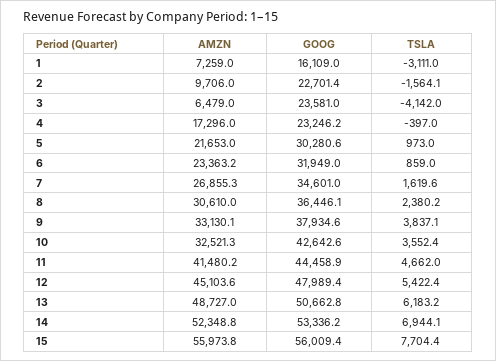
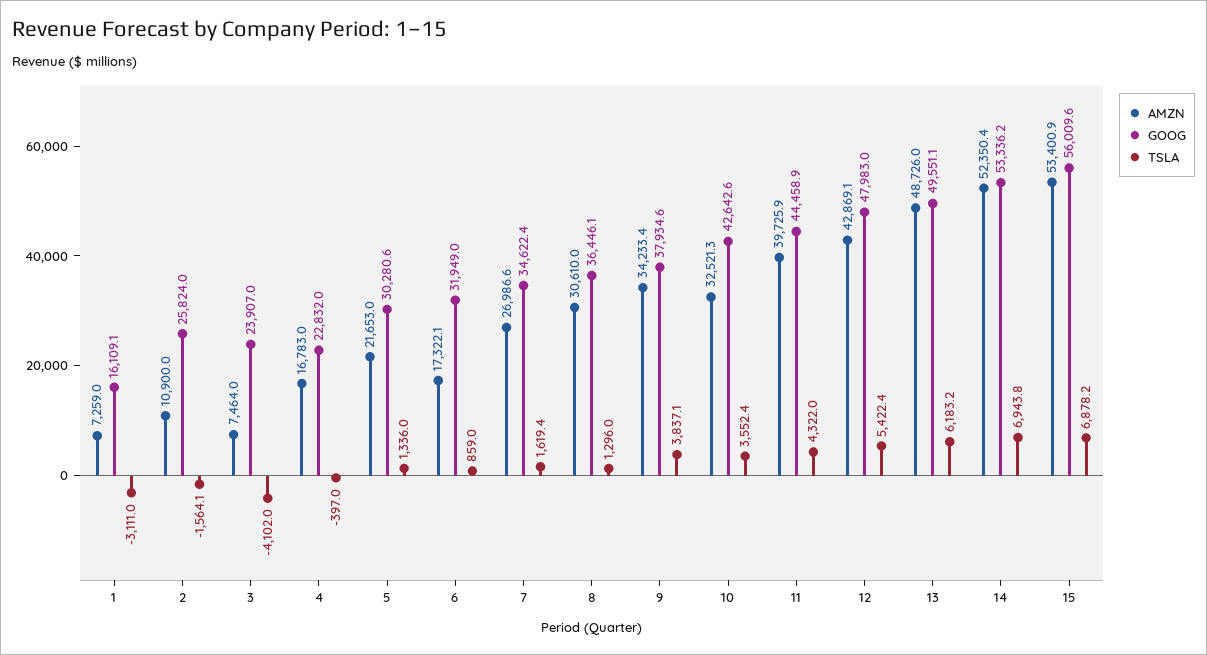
  {
    "AMZN": {
      "1": 7259,
-     "2": 9706,
+     "2": 10900,
-     "3": 6479,
+     "3": 7464,
-     "4": 17296,
+     "4": 16783,
      "5": 21653,
-     "6": 23363.2,
+     "6": 17322.1,
-     "7": 26855.3,
+     "7": 26986.6,
      "8": 30610,
-     "9": 33130.1,
+     "9": 34233.4,
      "10": 32521.3,
-     "11": 41480.2,
+     "11": 39725.9,
-     "12": 45103.6,
+     "12": 42869.1,
-     "13": 48727,
+     "13": 48726,
-     "14": 52348.8,
+     "14": 52350.4,
-     "15": 55973.8
+     "15": 53400.9
    },
    "GOOG": {
-     "1": 16109,
+     "1": 16109.1,
-     "2": 22701.4,
+     "2": 25824,
-     "3": 23581,
+     "3": 23907,
-     "4": 23246.2,
+     "4": 22832,
      "5": 30280.6,
      "6": 31949,
-     "7": 34601,
+     "7": 34622.4,
      "8": 36446.1,
      "9": 37934.6,
      "10": 42642.6,
      "11": 44458.9,
-     "12": 47989.4,
+     "12": 47983,
-     "13": 50662.8,
+     "13": 49551.1,
      "14": 53336.2,
-     "15": 56009.4
+     "15": 56009.6
    },
    "TSLA": {
      "1": -3111,
      "2": -1564.1,
-     "3": -4142,
+     "3": -4102,
      "4": -397,
-     "5": 973,
+     "5": 1336,
      "6": 859,
-     "7": 1619.6,
+     "7": 1619.4,
-     "8": 2380.2,
+     "8": 1296,
      "9": 3837.1,
      "10": 3552.4,
-     "11": 4662,
+     "11": 4322,
      "12": 5422.4,
      "13": 6183.2,
-     "14": 6944.1,
+     "14": 6943.8,
-     "15": 7704.4
+     "15": 6878.2
    }
  }

